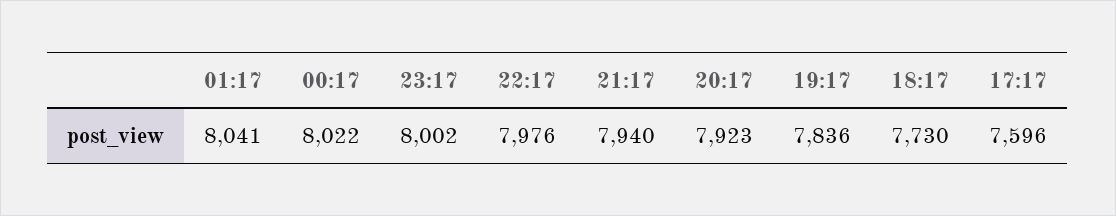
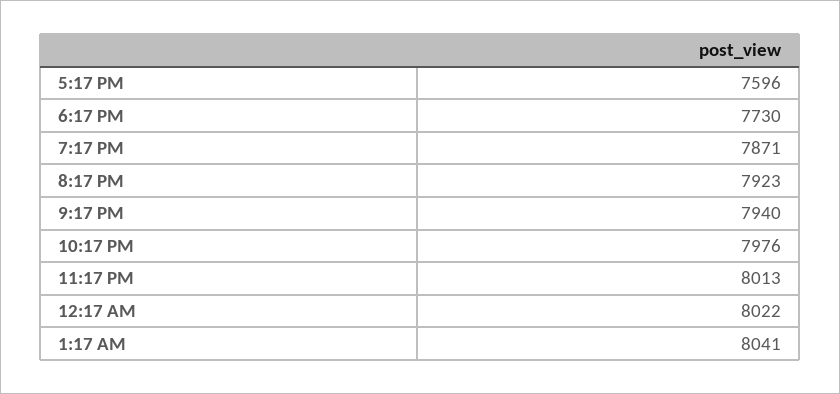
  {
    "01:17": 8041,
    "00:17": 8022,
-   "23:17": 8002,
+   "23:17": 8013,
    "22:17": 7976,
    "21:17": 7940,
    "20:17": 7923,
-   "19:17": 7836,
+   "19:17": 7871,
    "18:17": 7730,
    "17:17": 7596
  }

